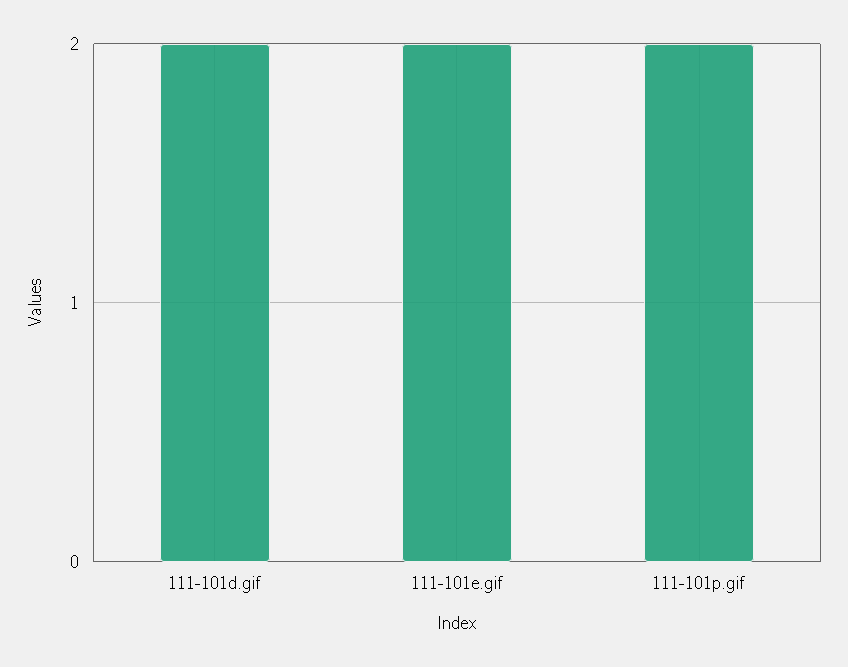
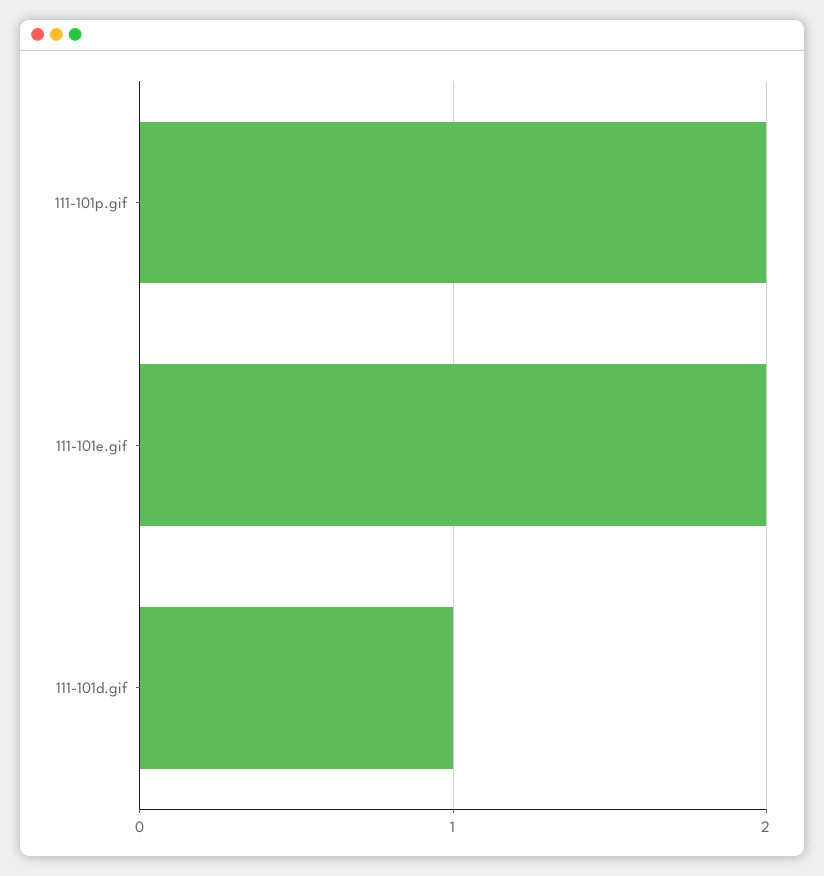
  {
-   "111-101d.gif": 2,
+   "111-101d.gif": 1,
    "111-101e.gif": 2,
    "111-101p.gif": 2
  }

